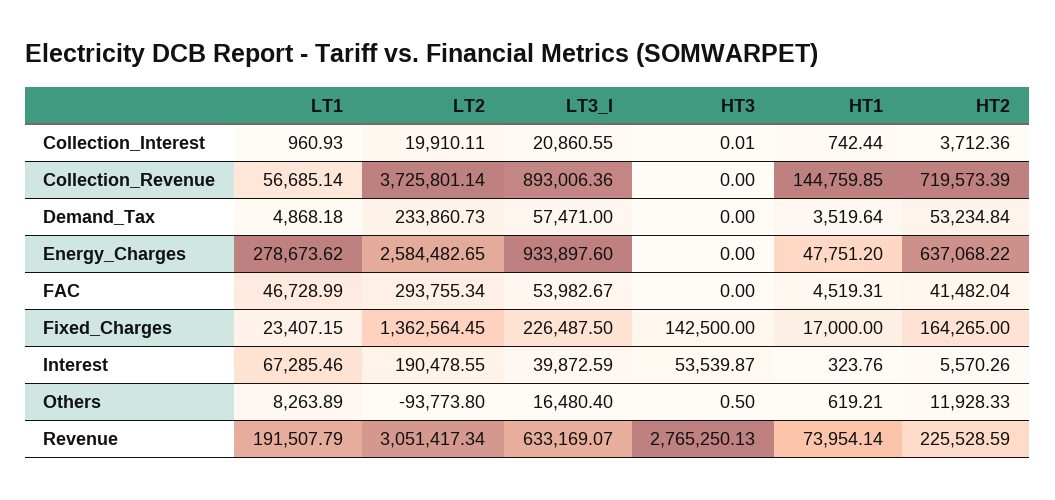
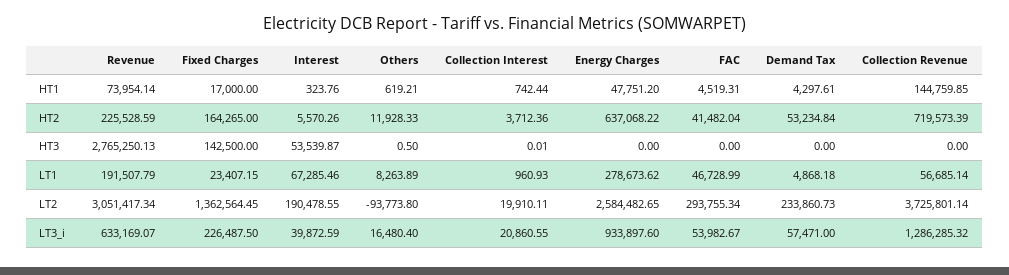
  {
    "LT1": {
      "Collection_Interest": 960.93,
      "Collection_Revenue": 56685.14,
      "Demand_Tax": 4868.18,
      "Energy_Charges": 278673.62,
      "FAC": 46728.99,
      "Fixed_Charges": 23407.15,
      "Interest": 67285.46,
      "Others": 8263.89,
      "Revenue": 191507.79
    },
    "LT2": {
      "Collection_Interest": 19910.11,
      "Collection_Revenue": 3725801.14,
      "Demand_Tax": 233860.73,
      "Energy_Charges": 2584482.65,
      "FAC": 293755.34,
      "Fixed_Charges": 1362564.45,
      "Interest": 190478.55,
      "Others": -93773.8,
      "Revenue": 3051417.34
    },
    "LT3_I": {
      "Collection_Interest": 20860.55,
-     "Collection_Revenue": 893006.36,
+     "Collection_Revenue": 1286285.32,
      "Demand_Tax": 57471,
      "Energy_Charges": 933897.6,
      "FAC": 53982.67,
      "Fixed_Charges": 226487.5,
      "Interest": 39872.59,
      "Others": 16480.4,
      "Revenue": 633169.07
    },
    "HT3": {
      "Collection_Interest": 0.01,
      "Collection_Revenue": 0,
      "Demand_Tax": 0,
      "Energy_Charges": 0,
      "FAC": 0,
      "Fixed_Charges": 142500,
      "Interest": 53539.87,
      "Others": 0.5,
      "Revenue": 2765250.13
    },
    "HT1": {
      "Collection_Interest": 742.44,
      "Collection_Revenue": 144759.85,
-     "Demand_Tax": 3519.64,
+     "Demand_Tax": 4297.61,
      "Energy_Charges": 47751.2,
      "FAC": 4519.31,
      "Fixed_Charges": 17000,
      "Interest": 323.76,
      "Others": 619.21,
      "Revenue": 73954.14
    },
    "HT2": {
      "Collection_Interest": 3712.36,
      "Collection_Revenue": 719573.39,
      "Demand_Tax": 53234.84,
      "Energy_Charges": 637068.22,
      "FAC": 41482.04,
      "Fixed_Charges": 164265,
      "Interest": 5570.26,
      "Others": 11928.33,
      "Revenue": 225528.59
    }
  }

